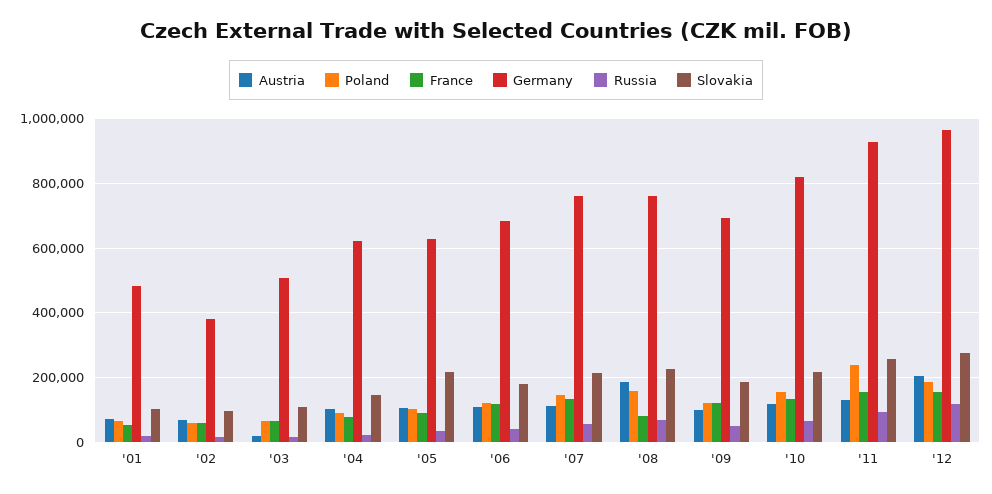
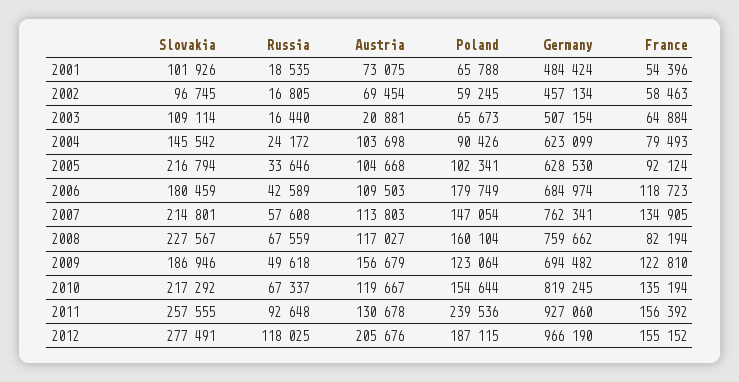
  {
    "Austria": {
      "'01": 73075,
      "'02": 69454,
      "'03": 20881,
      "'04": 103698,
      "'05": 104668,
      "'06": 109503,
      "'07": 113803,
-     "'08": 180000,
+     "'08": 117027,
-     "'09": 100000,
+     "'09": 156679,
      "'10": 119667,
      "'11": 130678,
      "'12": 205676
    },
    "Poland": {
      "'01": 65788,
      "'02": 59245,
      "'03": 65673,
      "'04": 90426,
      "'05": 102341,
-     "'06": 120000,
+     "'06": 179749,
      "'07": 147054,
      "'08": 160104,
      "'09": 123064,
      "'10": 154644,
      "'11": 239536,
      "'12": 187115
    },
    "France": {
      "'01": 54396,
      "'02": 58463,
      "'03": 64884,
      "'04": 79493,
      "'05": 92124,
      "'06": 118723,
      "'07": 134905,
      "'08": 82194,
      "'09": 122810,
      "'10": 135194,
      "'11": 156392,
      "'12": 155152
    },
    "Germany": {
      "'01": 484424,
-     "'02": 380000,
+     "'02": 457134,
      "'03": 507154,
      "'04": 623099,
      "'05": 628530,
      "'06": 684974,
      "'07": 762341,
      "'08": 759662,
      "'09": 694482,
      "'10": 819245,
      "'11": 927060,
      "'12": 966190
    },
    "Russia": {
      "'01": 18535,
      "'02": 16805,
      "'03": 16440,
      "'04": 24172,
      "'05": 33646,
      "'06": 42589,
      "'07": 57608,
      "'08": 67559,
      "'09": 49618,
      "'10": 67337,
      "'11": 92648,
      "'12": 118025
    },
    "Slovakia": {
      "'01": 101926,
      "'02": 96745,
      "'03": 109114,
      "'04": 145542,
      "'05": 216794,
      "'06": 180459,
      "'07": 214801,
      "'08": 227567,
      "'09": 186946,
      "'10": 217292,
      "'11": 257555,
      "'12": 277491
    }
  }

